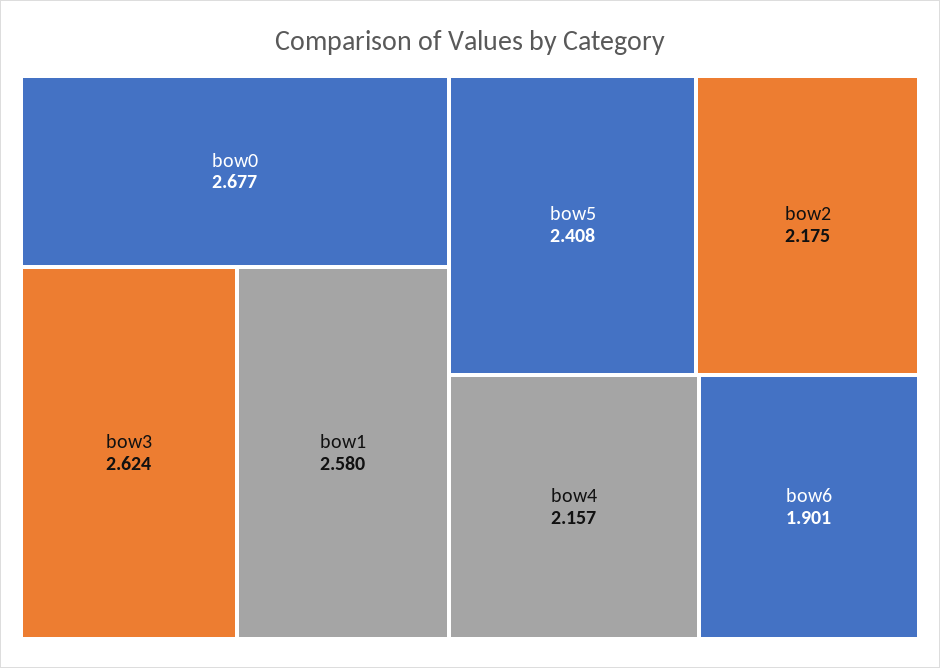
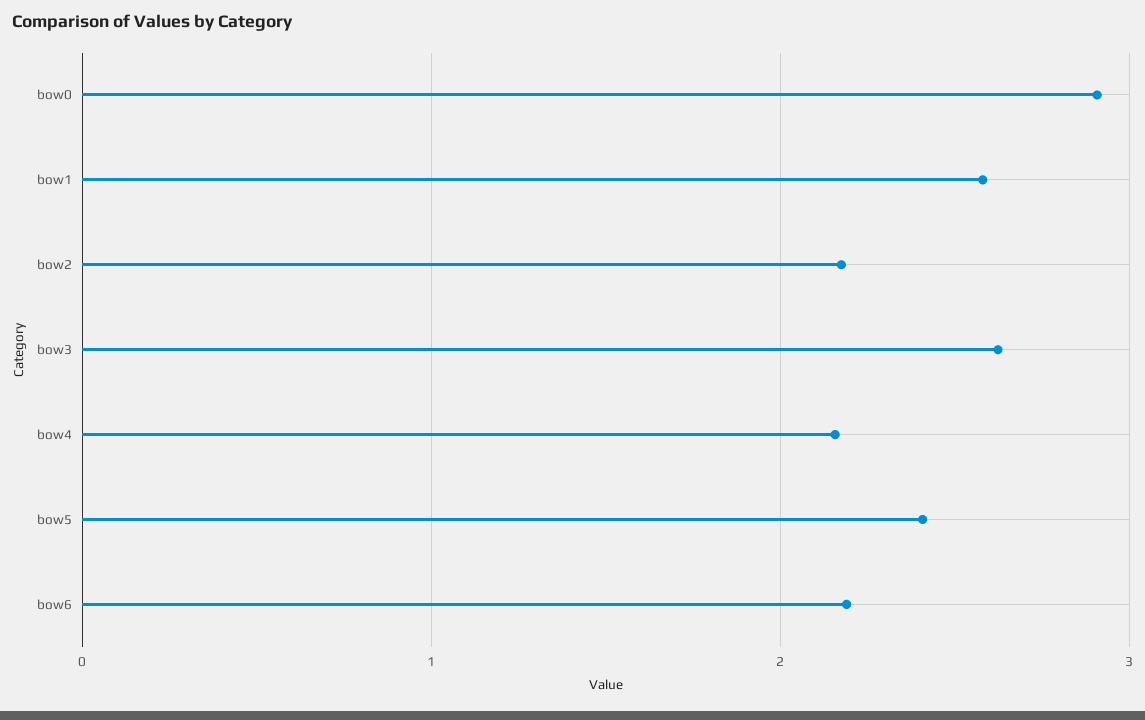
  {
-   "bow0": 2.677,
+   "bow0": 2.9,
    "bow3": 2.624,
    "bow1": 2.58,
    "bow5": 2.408,
    "bow2": 2.175,
    "bow4": 2.157,
-   "bow6": 1.901
+   "bow6": 2.2
  }

